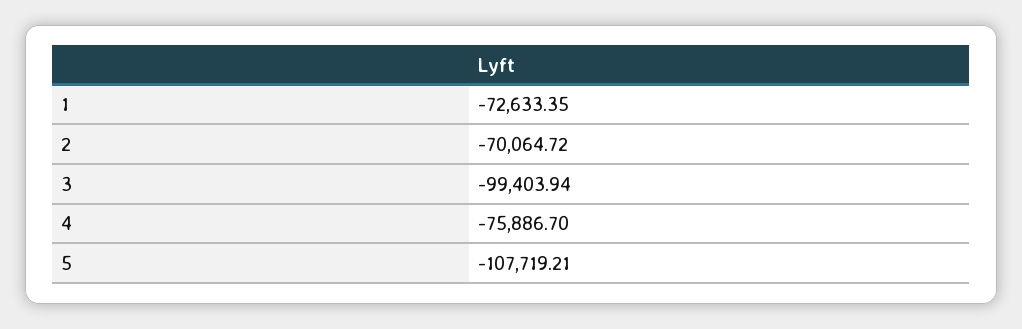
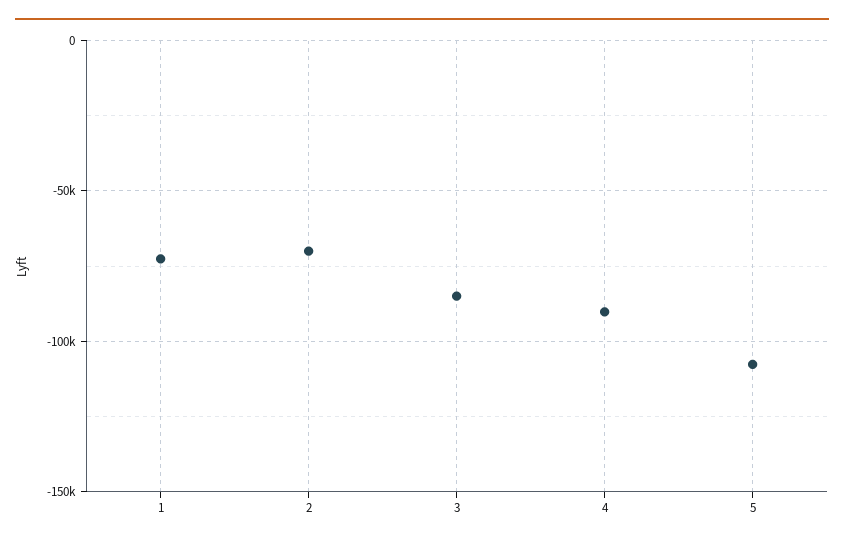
  {
    "1": -72633.35,
    "2": -70064.72,
-   "3": -99403.94,
+   "3": -85000,
-   "4": -75886.7,
+   "4": -90000,
    "5": -107719.21
  }

